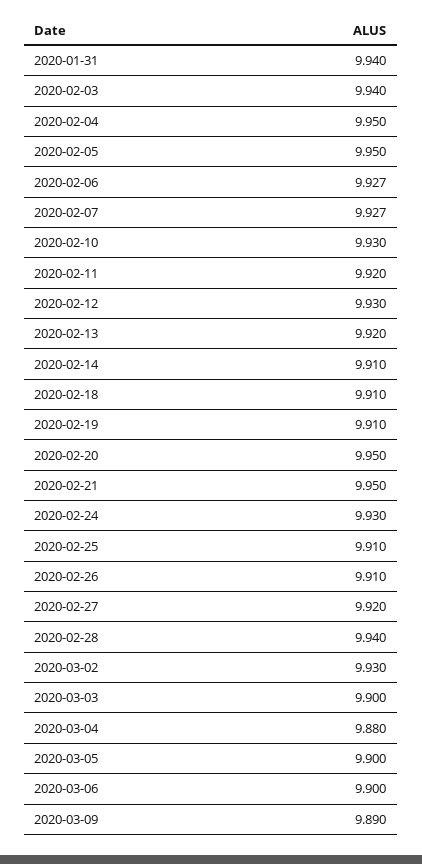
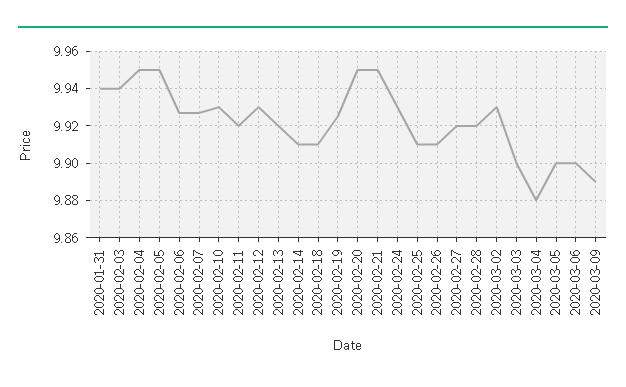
  {
    "2020-01-31": 9.94,
    "2020-02-03": 9.94,
    "2020-02-04": 9.95,
    "2020-02-05": 9.95,
    "2020-02-06": 9.927,
    "2020-02-07": 9.927,
    "2020-02-10": 9.93,
    "2020-02-11": 9.92,
    "2020-02-12": 9.93,
    "2020-02-13": 9.92,
    "2020-02-14": 9.91,
    "2020-02-18": 9.91,
-   "2020-02-19": 9.91,
+   "2020-02-19": 9.925,
    "2020-02-20": 9.95,
    "2020-02-21": 9.95,
    "2020-02-24": 9.93,
    "2020-02-25": 9.91,
    "2020-02-26": 9.91,
    "2020-02-27": 9.92,
-   "2020-02-28": 9.94,
+   "2020-02-28": 9.92,
    "2020-03-02": 9.93,
    "2020-03-03": 9.9,
    "2020-03-04": 9.88,
    "2020-03-05": 9.9,
    "2020-03-06": 9.9,
    "2020-03-09": 9.89
  }

